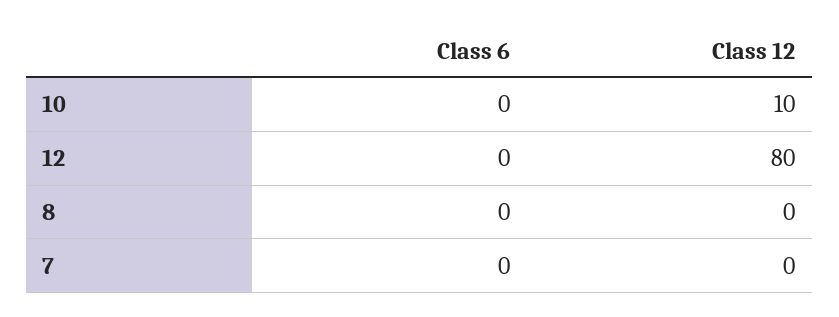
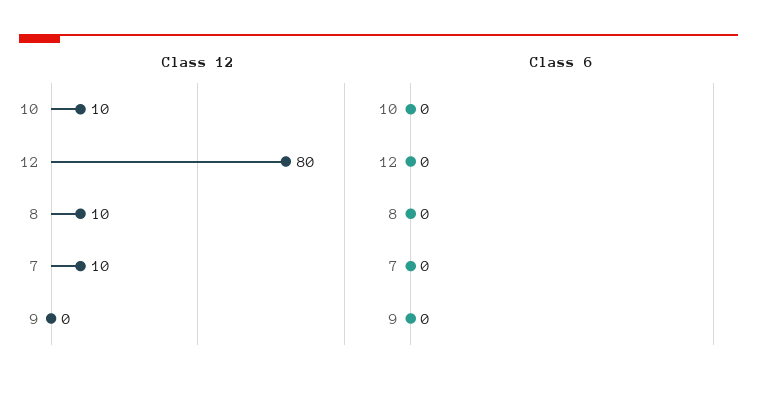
  {
    "Class 6": {
      "10": 0,
      "12": 0,
      "8": 0,
-     "7": 0
+     "7": 0,
+     "9": 0
    },
    "Class 12": {
      "10": 10,
      "12": 80,
-     "8": 0,
+     "8": 10,
-     "7": 0
+     "7": 10,
+     "9": 0
    }
  }

